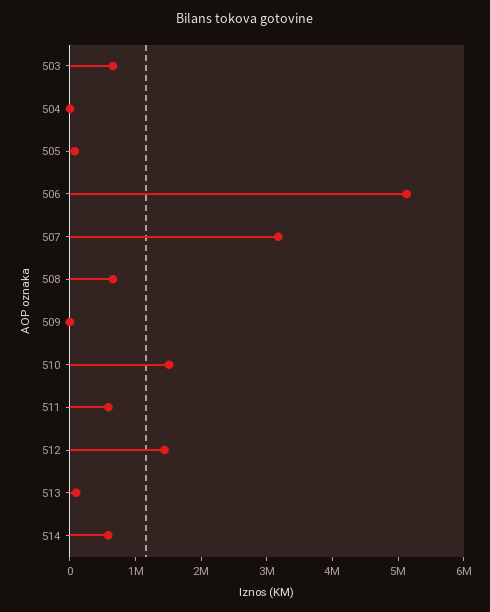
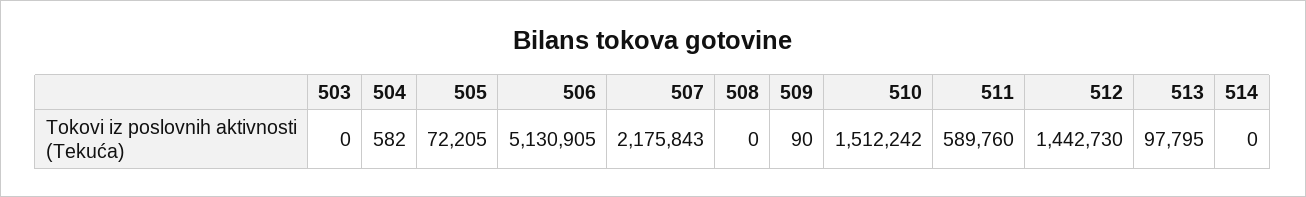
  {
-   "503": 600000,
+   "503": 0,
    "504": 582,
    "505": 72205,
    "506": 5130905,
-   "507": 3200000,
+   "507": 2175843,
-   "508": 600000,
+   "508": 0,
    "509": 90,
    "510": 1512242,
    "511": 589760,
    "512": 1442730,
    "513": 97795,
-   "514": 600000
+   "514": 0
  }

